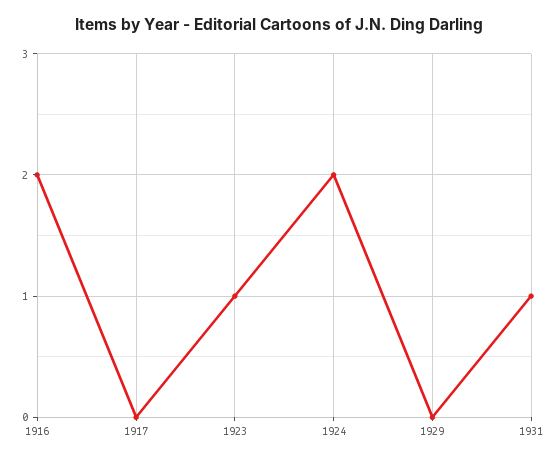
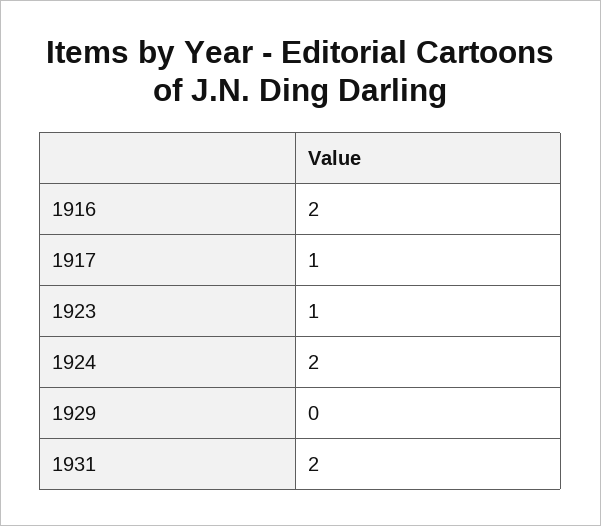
  {
    "1916": 2,
-   "1917": 0,
+   "1917": 1,
    "1923": 1,
    "1924": 2,
    "1929": 0,
-   "1931": 1
+   "1931": 2
  }

